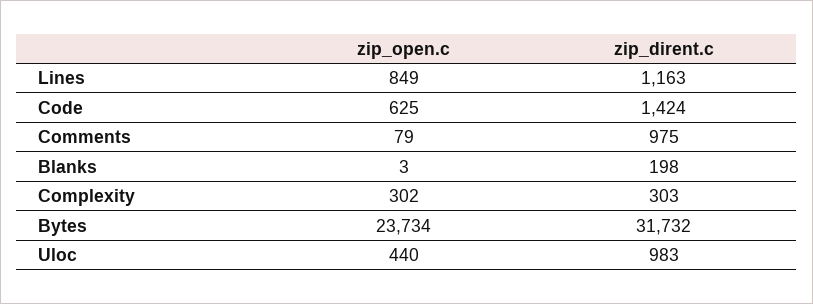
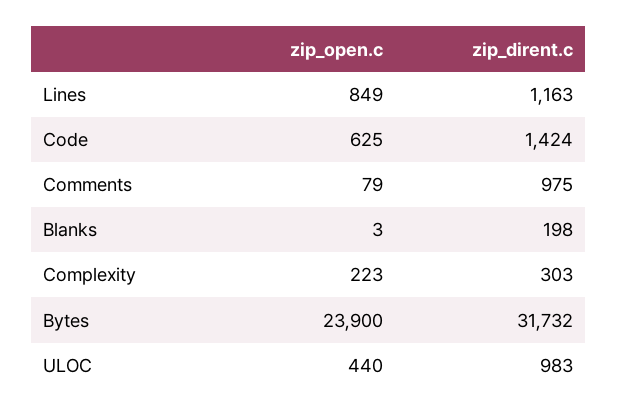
  {
    "zip_open.c": {
      "Lines": 849,
      "Code": 625,
      "Comments": 79,
      "Blanks": 3,
-     "Complexity": 302,
+     "Complexity": 223,
-     "Bytes": 23734,
+     "Bytes": 23900,
      "Uloc": 440
    },
    "zip_dirent.c": {
      "Lines": 1163,
      "Code": 1424,
      "Comments": 975,
      "Blanks": 198,
      "Complexity": 303,
      "Bytes": 31732,
      "Uloc": 983
    }
  }

